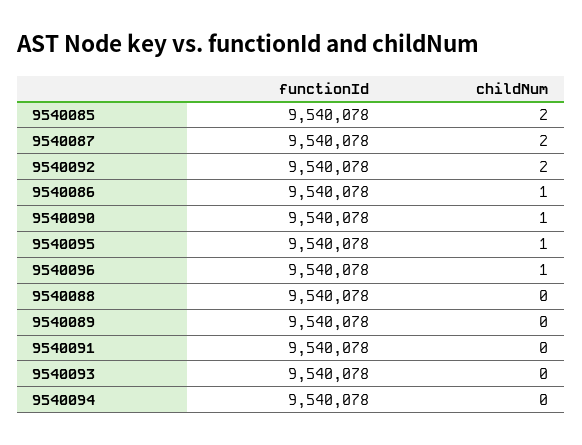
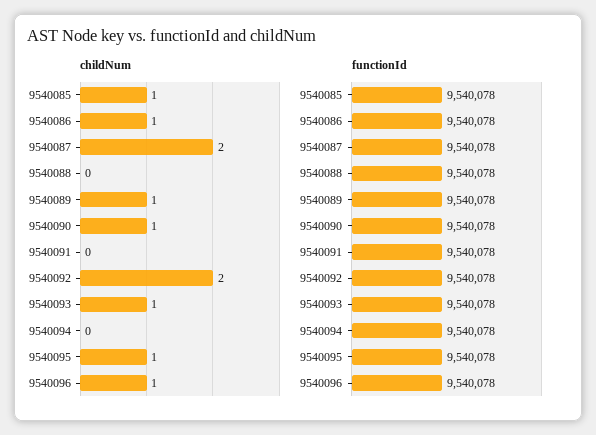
  {
    "functionId": {
      "9540085": 9540078,
      "9540087": 9540078,
      "9540092": 9540078,
      "9540086": 9540078,
      "9540090": 9540078,
      "9540095": 9540078,
      "9540096": 9540078,
      "9540088": 9540078,
      "9540089": 9540078,
      "9540091": 9540078,
      "9540093": 9540078,
      "9540094": 9540078
    },
    "childNum": {
-     "9540085": 2,
+     "9540085": 1,
      "9540087": 2,
      "9540092": 2,
      "9540086": 1,
      "9540090": 1,
      "9540095": 1,
      "9540096": 1,
      "9540088": 0,
-     "9540089": 0,
+     "9540089": 1,
      "9540091": 0,
-     "9540093": 0,
+     "9540093": 1,
      "9540094": 0
    }
  }

